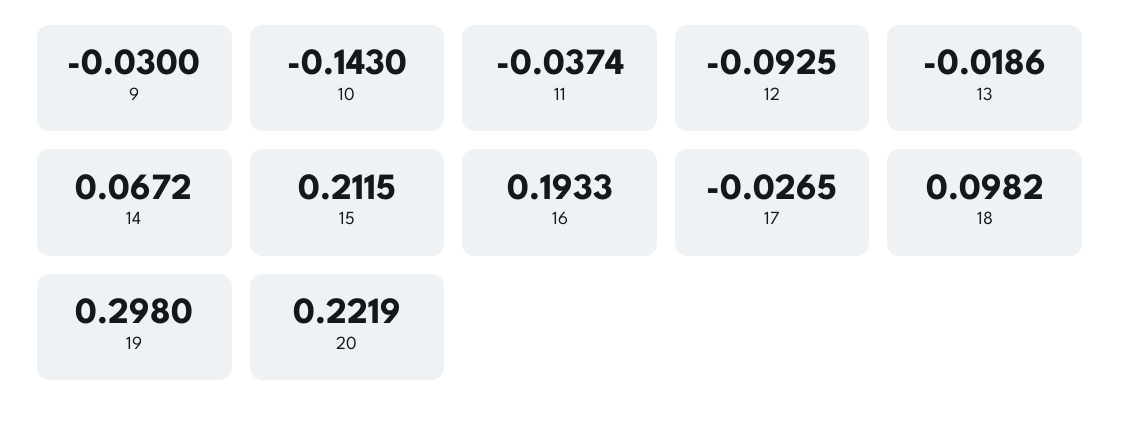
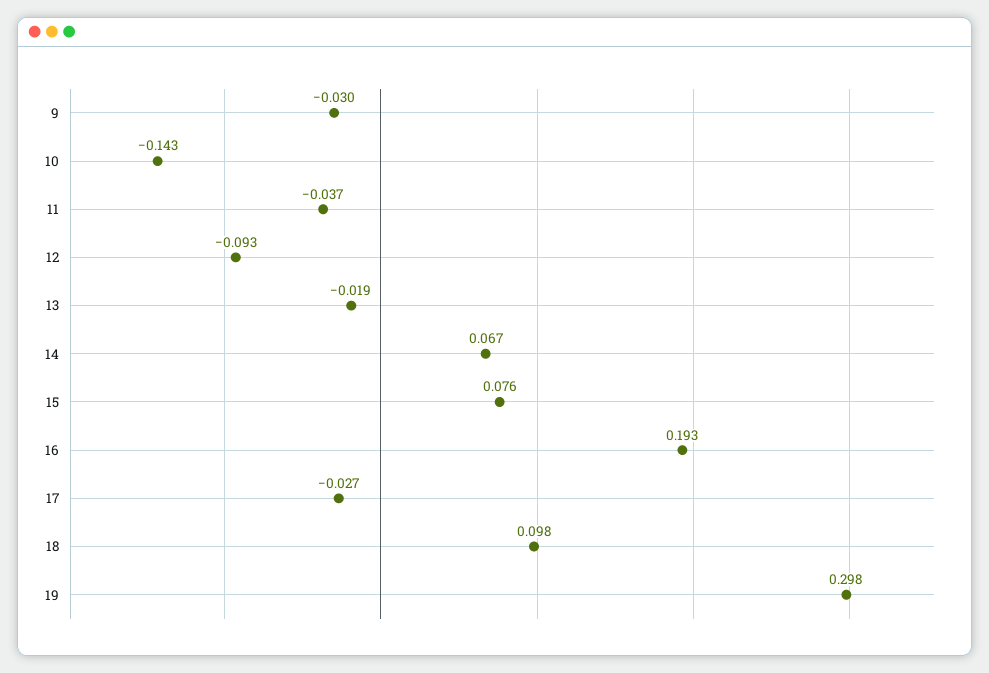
  {
    "9": -0.03,
    "10": -0.143,
    "11": -0.0374,
    "12": -0.0925,
    "13": -0.0186,
    "14": 0.0672,
-   "15": 0.2115,
+   "15": 0.076,
    "16": 0.1933,
    "17": -0.0265,
    "18": 0.0982,
-   "19": 0.298,
+   "19": 0.298
-   "20": 0.2219
  }

